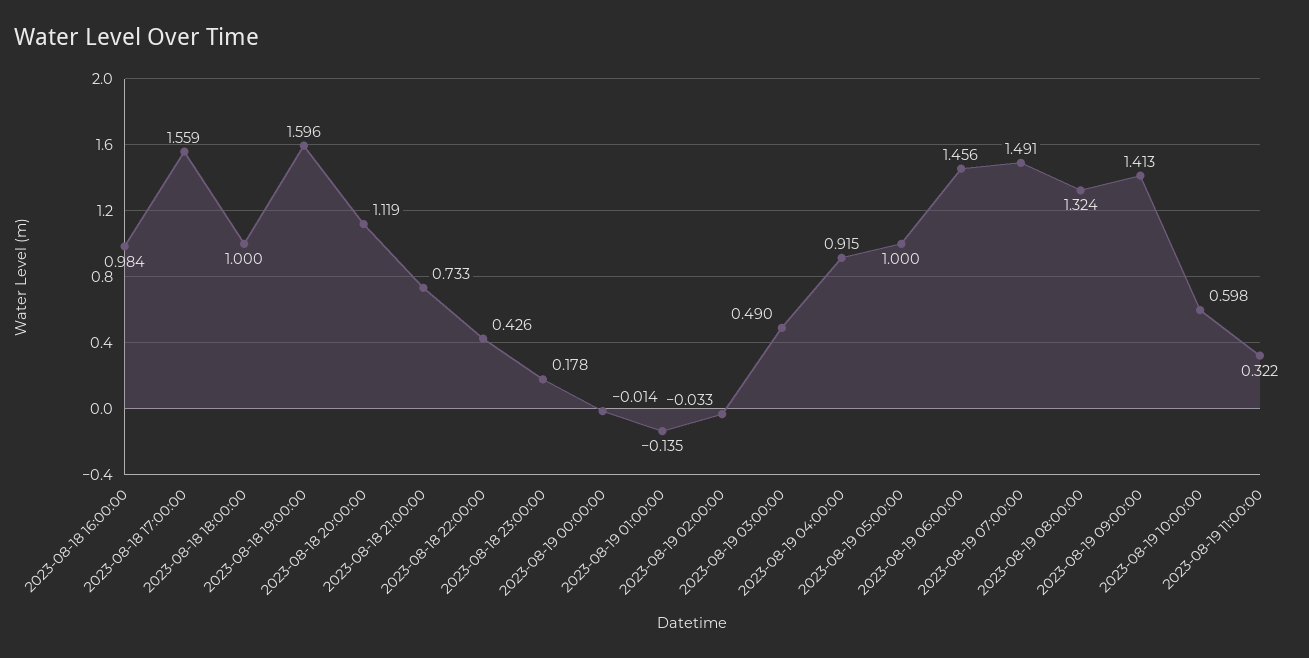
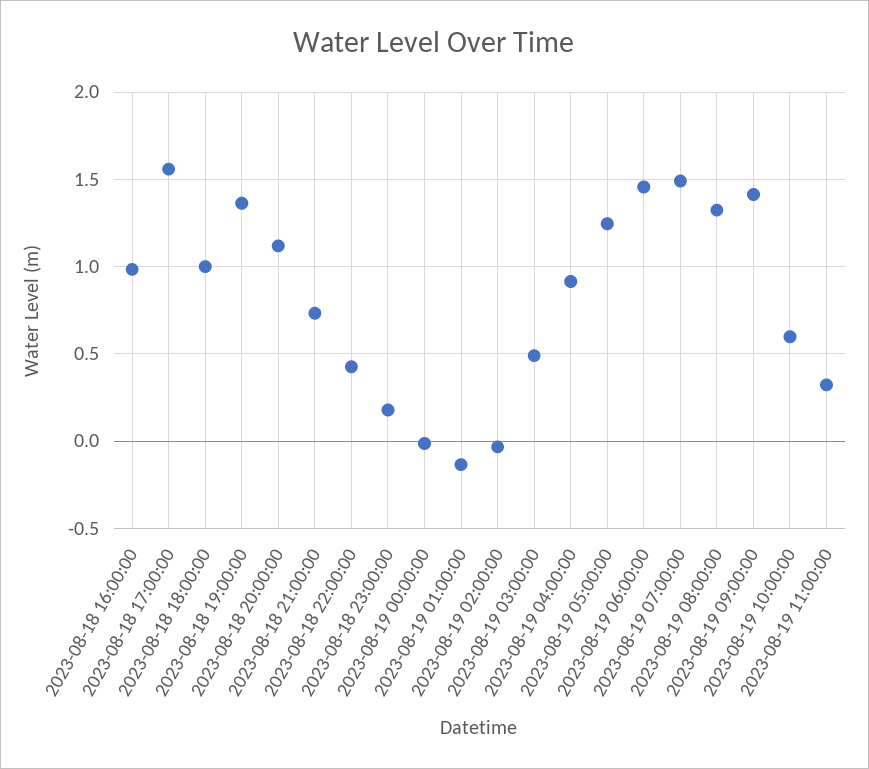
  {
    "2023-08-18 16:00:00": 0.984,
    "2023-08-18 17:00:00": 1.559,
    "2023-08-18 18:00:00": 1,
-   "2023-08-18 19:00:00": 1.596,
+   "2023-08-18 19:00:00": 1.35,
    "2023-08-18 20:00:00": 1.119,
    "2023-08-18 21:00:00": 0.733,
    "2023-08-18 22:00:00": 0.426,
    "2023-08-18 23:00:00": 0.178,
    "2023-08-19 00:00:00": -0.014,
    "2023-08-19 01:00:00": -0.135,
    "2023-08-19 02:00:00": -0.033,
    "2023-08-19 03:00:00": 0.49,
    "2023-08-19 04:00:00": 0.915,
-   "2023-08-19 05:00:00": 1,
+   "2023-08-19 05:00:00": 1.25,
    "2023-08-19 06:00:00": 1.456,
    "2023-08-19 07:00:00": 1.491,
    "2023-08-19 08:00:00": 1.324,
    "2023-08-19 09:00:00": 1.413,
    "2023-08-19 10:00:00": 0.598,
    "2023-08-19 11:00:00": 0.322
  }

